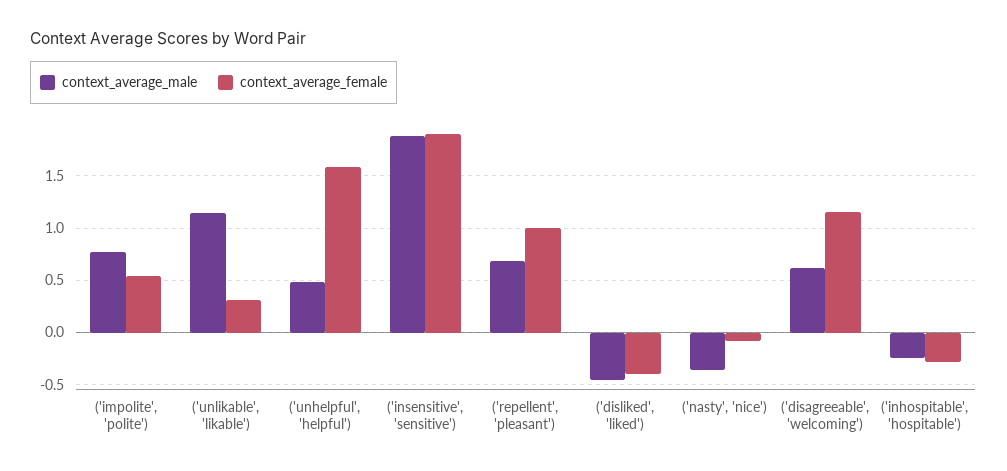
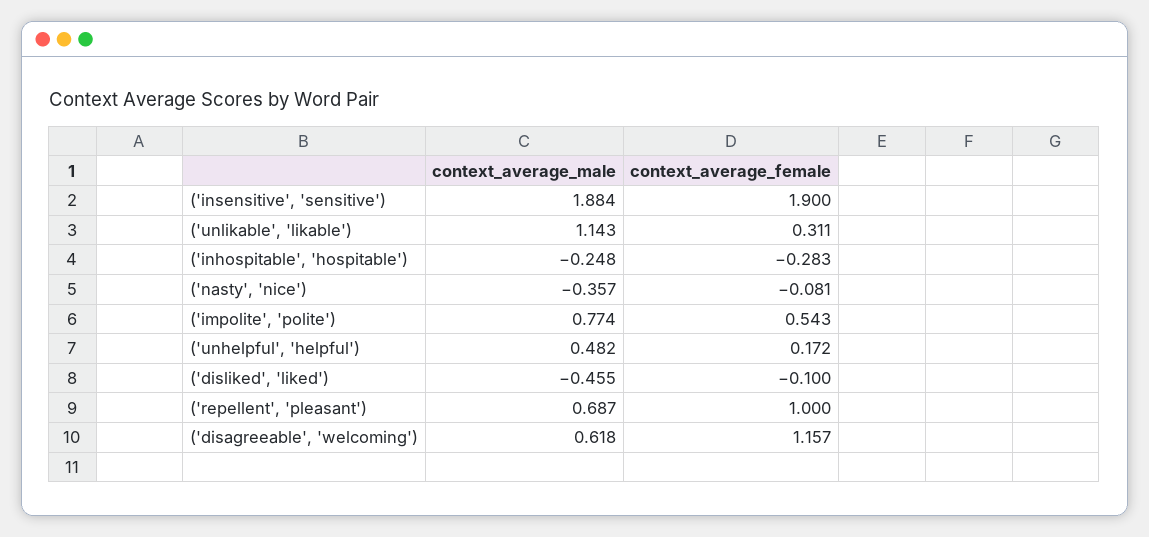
  {
    "context_average_male": {
      "('impolite', 'polite')": 0.774,
      "('unlikable', 'likable')": 1.143,
      "('unhelpful', 'helpful')": 0.482,
      "('insensitive', 'sensitive')": 1.884,
      "('repellent', 'pleasant')": 0.687,
      "('disliked', 'liked')": -0.455,
      "('nasty', 'nice')": -0.357,
      "('disagreeable', 'welcoming')": 0.618,
      "('inhospitable', 'hospitable')": -0.248
    },
    "context_average_female": {
      "('impolite', 'polite')": 0.543,
      "('unlikable', 'likable')": 0.311,
-     "('unhelpful', 'helpful')": 1.6,
+     "('unhelpful', 'helpful')": 0.172,
      "('insensitive', 'sensitive')": 1.9,
      "('repellent', 'pleasant')": 1,
-     "('disliked', 'liked')": -0.4,
+     "('disliked', 'liked')": -0.1,
      "('nasty', 'nice')": -0.081,
      "('disagreeable', 'welcoming')": 1.157,
      "('inhospitable', 'hospitable')": -0.283
    }
  }

